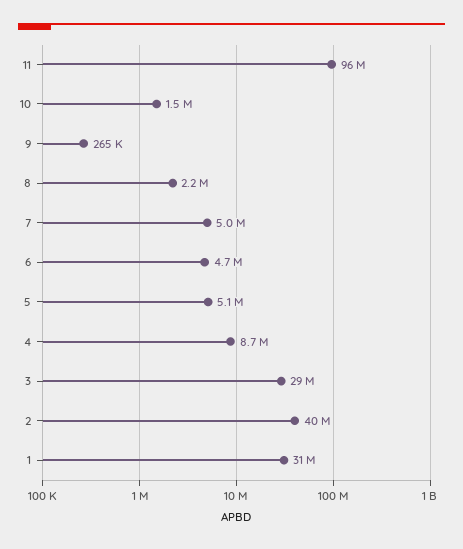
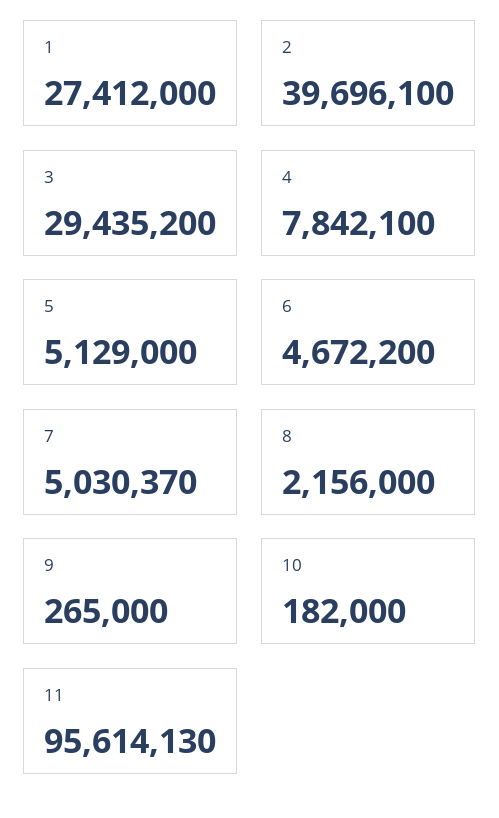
  {
    "11": 95614130,
-   "10": 1500000,
+   "10": 182000,
    "9": 265000,
    "8": 2156000,
    "7": 5030370,
    "6": 4672200,
    "5": 5129000,
-   "4": 8700000,
+   "4": 7842100,
    "3": 29435200,
    "2": 39696100,
-   "1": 31000000
+   "1": 27412000
  }

